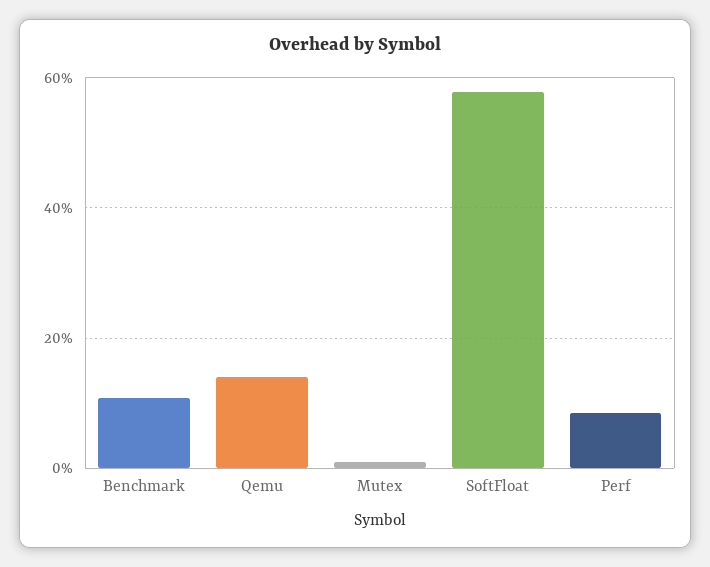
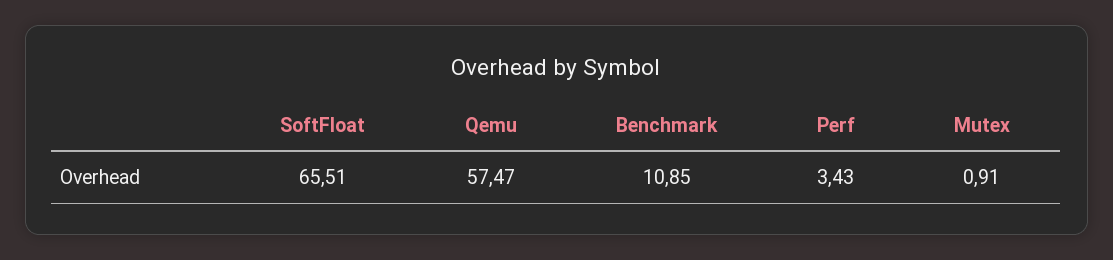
  {
    "Benchmark": 10.85,
-   "Qemu": 14,
+   "Qemu": 57.47,
    "Mutex": 0.91,
-   "SoftFloat": 58,
+   "SoftFloat": 65.51,
-   "Perf": 8
+   "Perf": 3.43
  }

